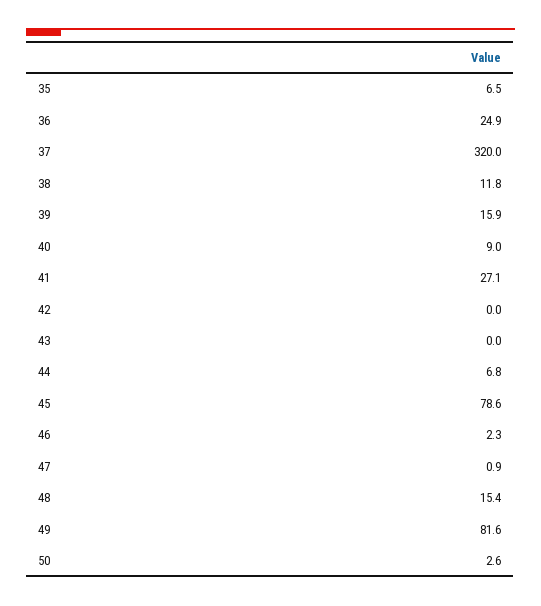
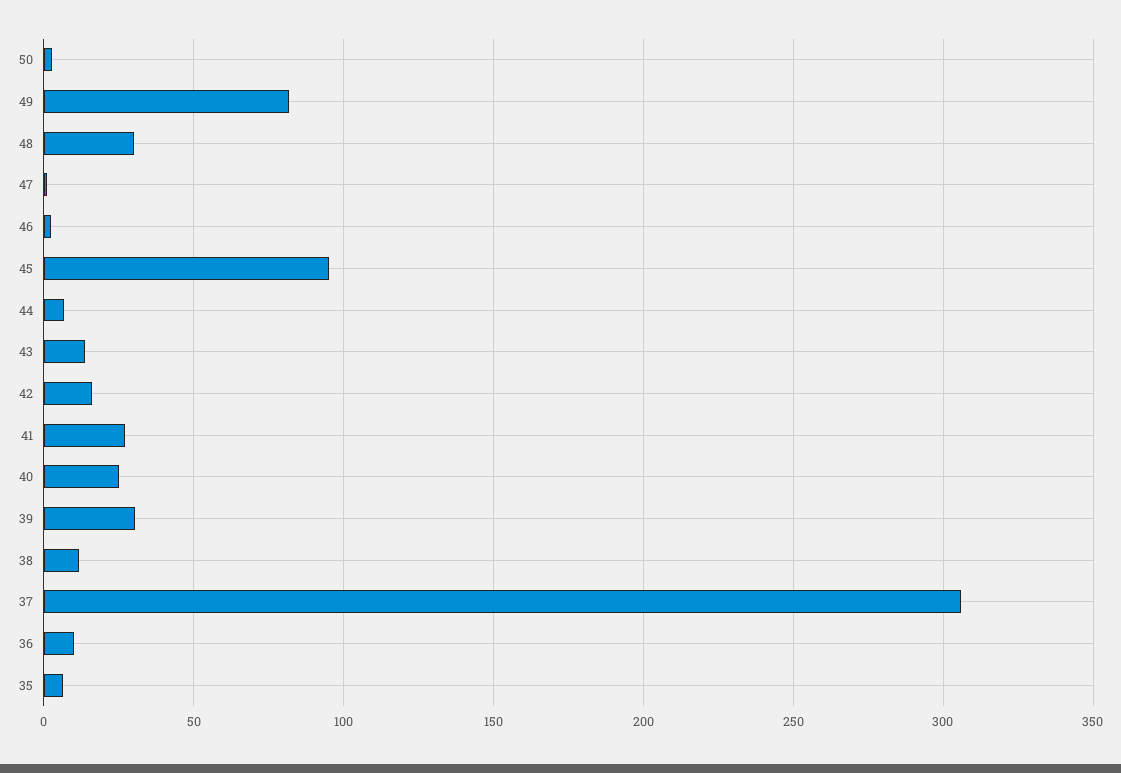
  {
    "35": 6.5,
-   "36": 24.9,
+   "36": 10,
-   "37": 320,
+   "37": 305,
    "38": 11.8,
-   "39": 15.9,
+   "39": 30,
-   "40": 9,
+   "40": 25,
    "41": 27.1,
-   "42": 0,
+   "42": 15,
-   "43": 0,
+   "43": 15,
    "44": 6.8,
-   "45": 78.6,
+   "45": 95,
    "46": 2.3,
    "47": 0.9,
-   "48": 15.4,
+   "48": 30,
    "49": 81.6,
    "50": 2.6
  }

